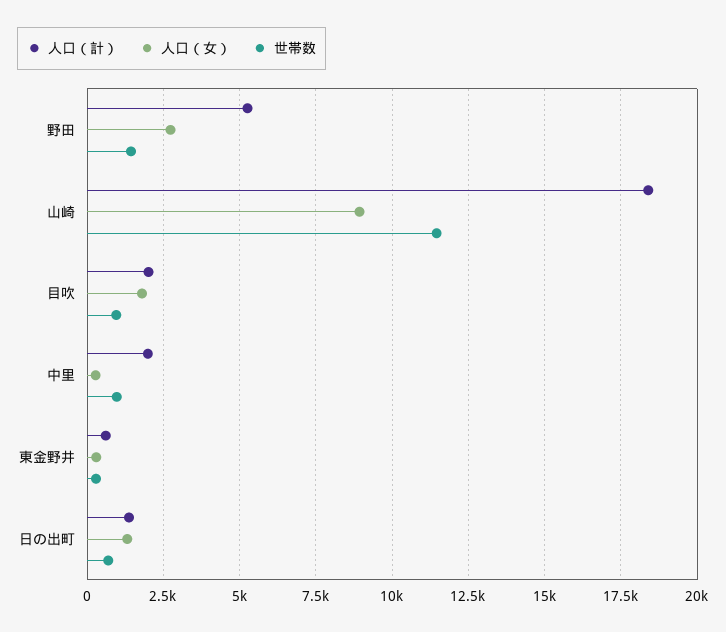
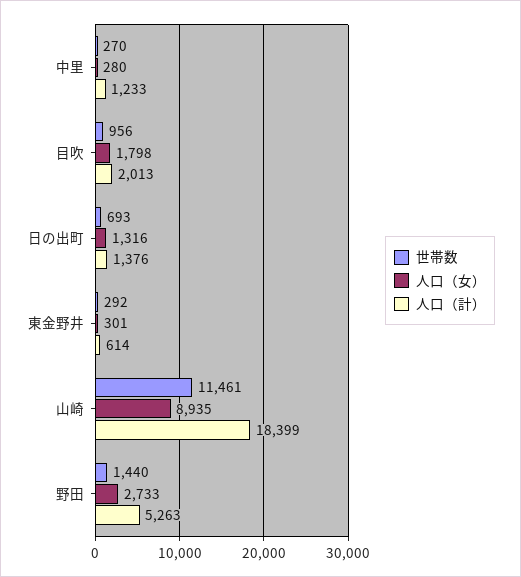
  {
    "人口（計）": {
      "野田": 5263,
      "山崎": 18399,
      "目吹": 2013,
-     "中里": 2000,
+     "中里": 1233,
      "東金野井": 614,
      "日の出町": 1376
    },
    "人口（女）": {
      "野田": 2733,
      "山崎": 8935,
      "目吹": 1798,
      "中里": 280,
      "東金野井": 301,
      "日の出町": 1316
    },
    "世帯数": {
      "野田": 1440,
      "山崎": 11461,
      "目吹": 956,
-     "中里": 1000,
+     "中里": 270,
      "東金野井": 292,
      "日の出町": 693
    }
  }

